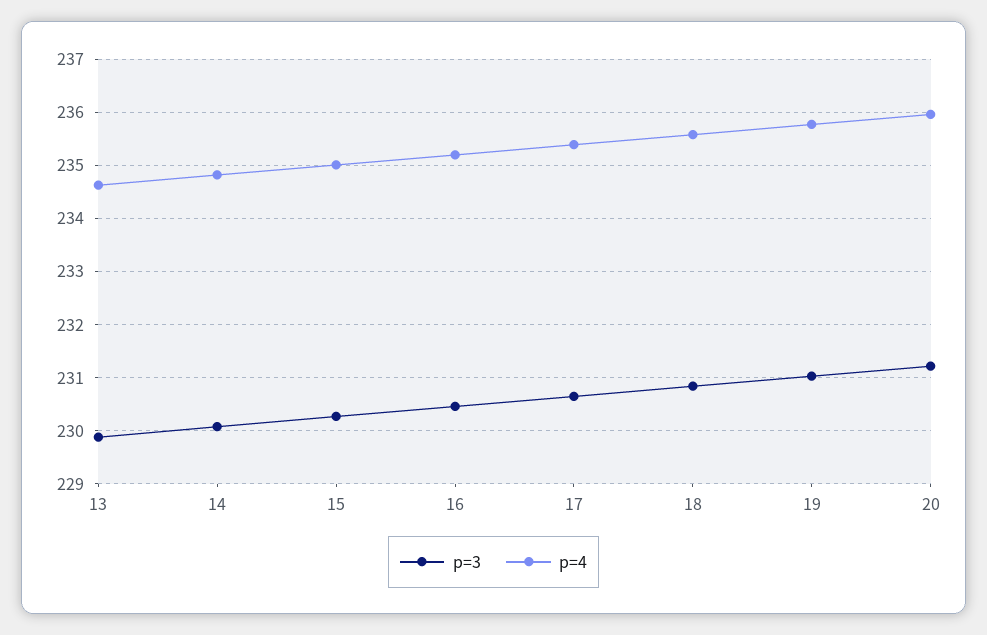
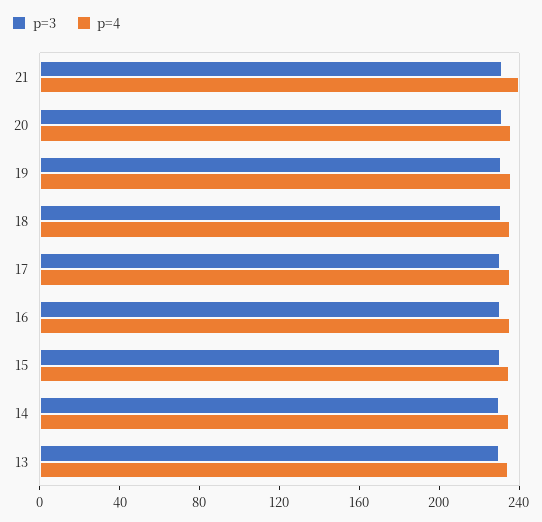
  {
    "p=3": {
      "13": 229.8,
      "14": 230,
      "15": 230.2,
      "16": 230.4,
      "17": 230.6,
      "18": 230.8,
      "19": 231,
-     "20": 231.2
+     "20": 231.2,
+     "21": 230
    },
    "p=4": {
      "13": 234.6,
      "14": 234.8,
      "15": 235,
      "16": 235.2,
      "17": 235.4,
      "18": 235.6,
      "19": 235.8,
-     "20": 236
+     "20": 236,
+     "21": 240
    }
  }

